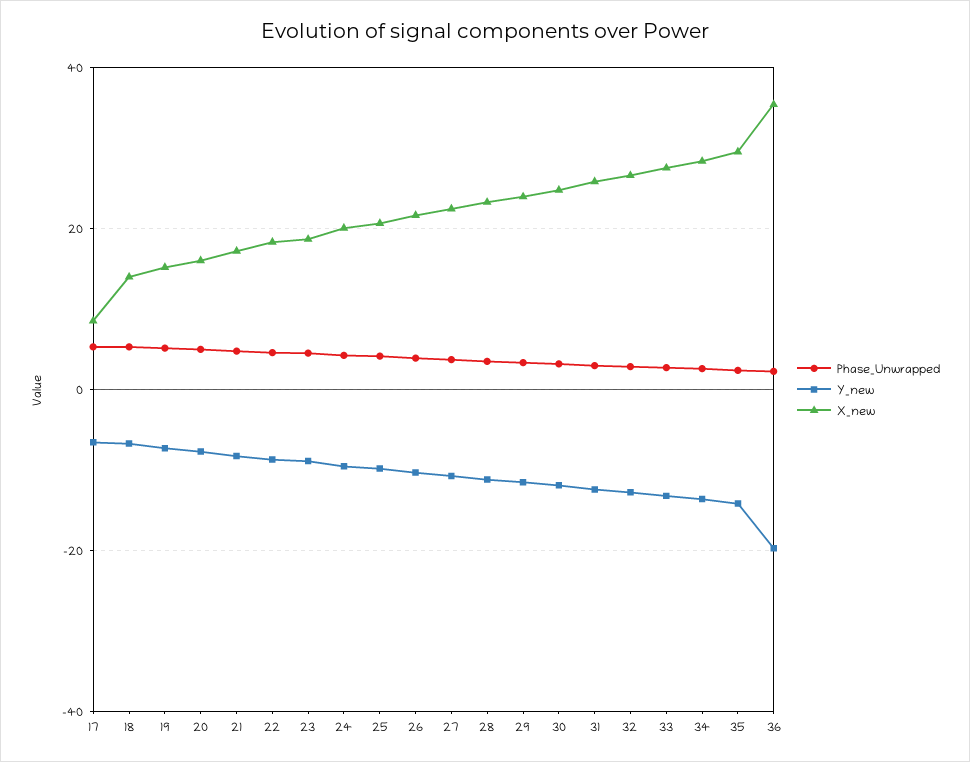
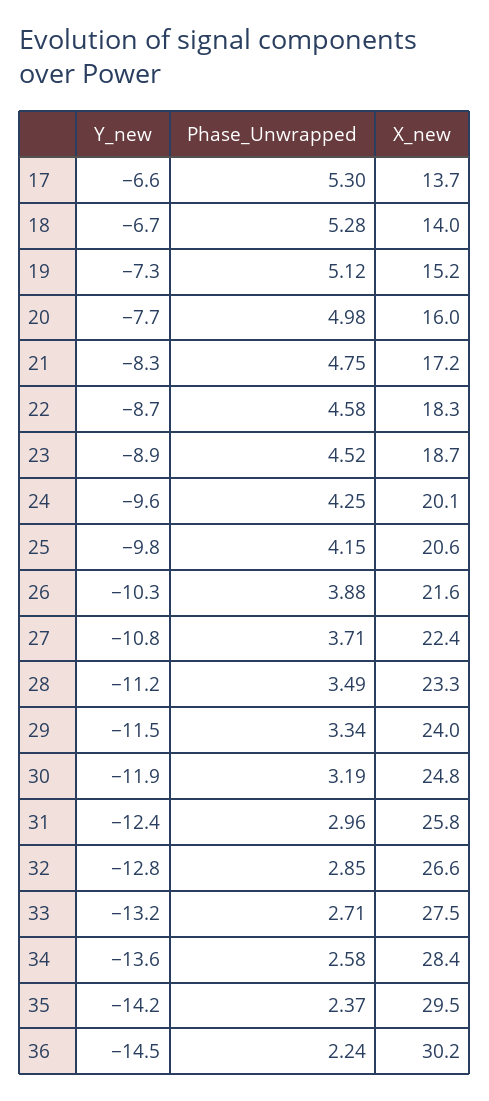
  {
    "Phase_Unwrapped": {
      "17": 5.3,
      "18": 5.28,
      "19": 5.12,
      "20": 4.98,
      "21": 4.75,
      "22": 4.58,
      "23": 4.52,
      "24": 4.25,
      "25": 4.15,
      "26": 3.88,
      "27": 3.71,
      "28": 3.49,
      "29": 3.34,
      "30": 3.19,
      "31": 2.96,
      "32": 2.85,
      "33": 2.71,
      "34": 2.58,
      "35": 2.37,
      "36": 2.24
    },
    "Y_new": {
      "17": -6.6,
      "18": -6.7,
      "19": -7.3,
      "20": -7.7,
      "21": -8.3,
      "22": -8.7,
      "23": -8.9,
      "24": -9.6,
      "25": -9.8,
      "26": -10.3,
      "27": -10.8,
      "28": -11.2,
      "29": -11.5,
      "30": -11.9,
      "31": -12.4,
      "32": -12.8,
      "33": -13.2,
      "34": -13.6,
      "35": -14.2,
-     "36": -20
+     "36": -14.5
    },
    "X_new": {
-     "17": 8,
+     "17": 13.7,
      "18": 14,
      "19": 15.2,
      "20": 16,
      "21": 17.2,
      "22": 18.3,
      "23": 18.7,
      "24": 20.1,
      "25": 20.6,
      "26": 21.6,
      "27": 22.4,
      "28": 23.3,
      "29": 24,
      "30": 24.8,
      "31": 25.8,
      "32": 26.6,
      "33": 27.5,
      "34": 28.4,
      "35": 29.5,
-     "36": 36
+     "36": 30.2
    }
  }

